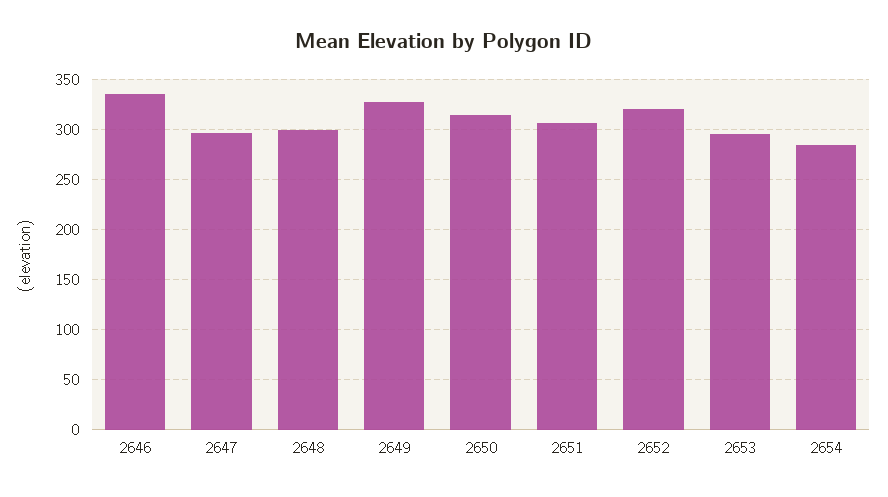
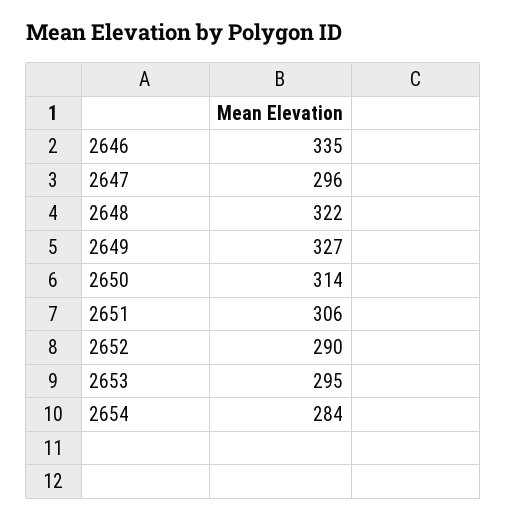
  {
    "2646": 335,
    "2647": 296,
-   "2648": 300,
+   "2648": 322,
    "2649": 327,
    "2650": 314,
    "2651": 306,
-   "2652": 320,
+   "2652": 290,
    "2653": 295,
    "2654": 284
  }

